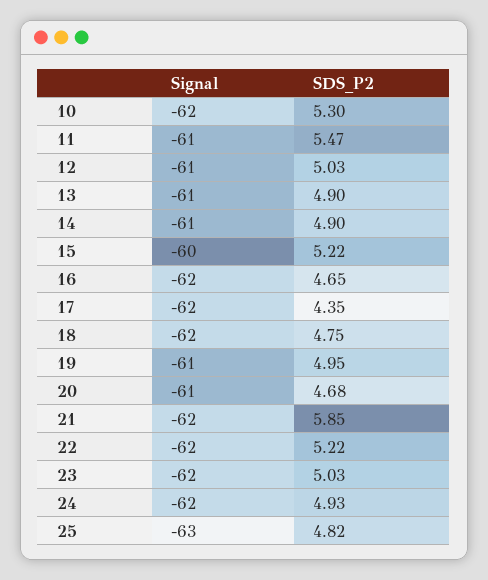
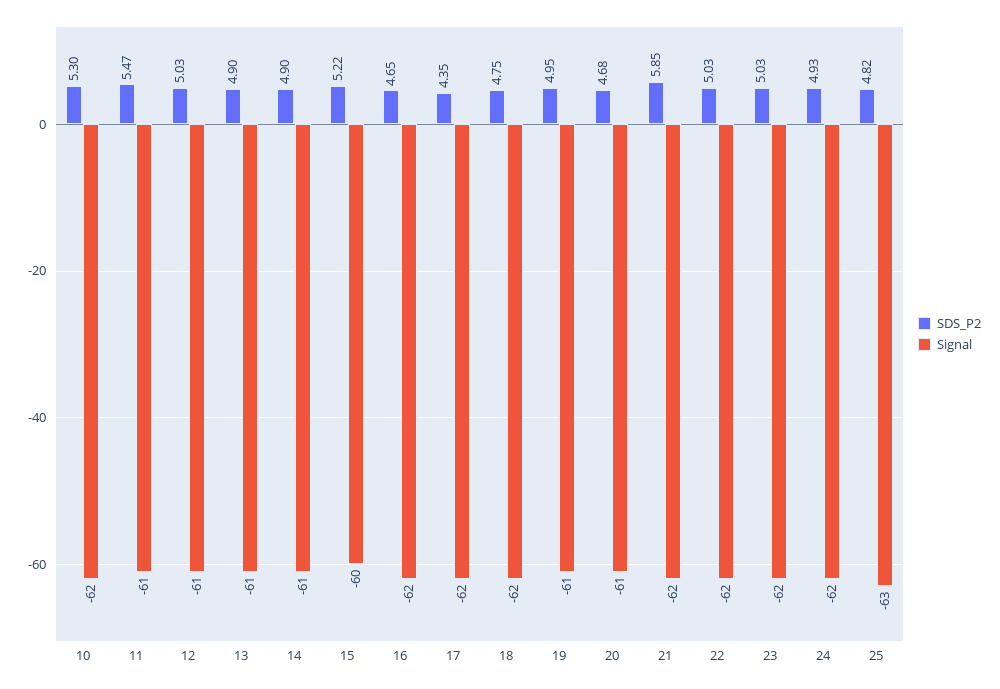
  {
    "Signal": {
      "10": -62,
      "11": -61,
      "12": -61,
      "13": -61,
      "14": -61,
      "15": -60,
      "16": -62,
      "17": -62,
      "18": -62,
      "19": -61,
      "20": -61,
      "21": -62,
      "22": -62,
      "23": -62,
      "24": -62,
      "25": -63
    },
    "SDS_P2": {
      "10": 5.3,
      "11": 5.47,
      "12": 5.03,
      "13": 4.9,
      "14": 4.9,
      "15": 5.22,
      "16": 4.65,
      "17": 4.35,
      "18": 4.75,
      "19": 4.95,
      "20": 4.68,
      "21": 5.85,
-     "22": 5.22,
+     "22": 5.03,
      "23": 5.03,
      "24": 4.93,
      "25": 4.82
    }
  }

